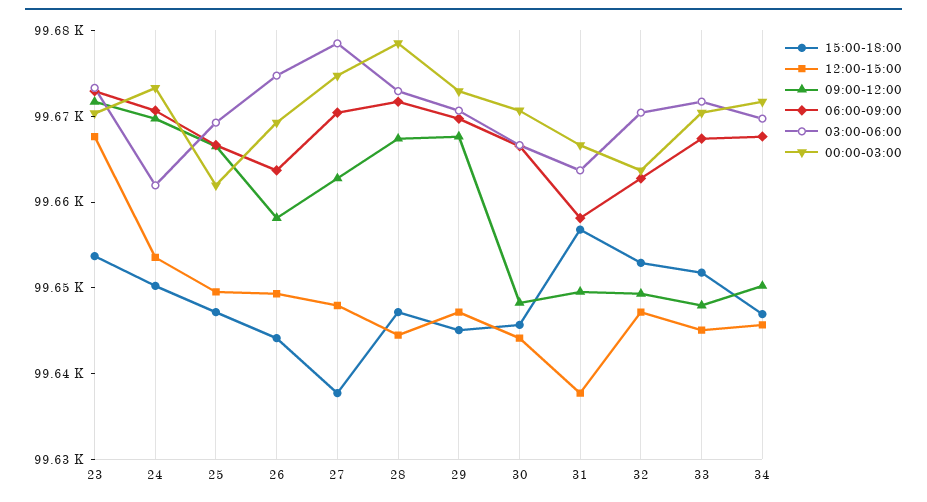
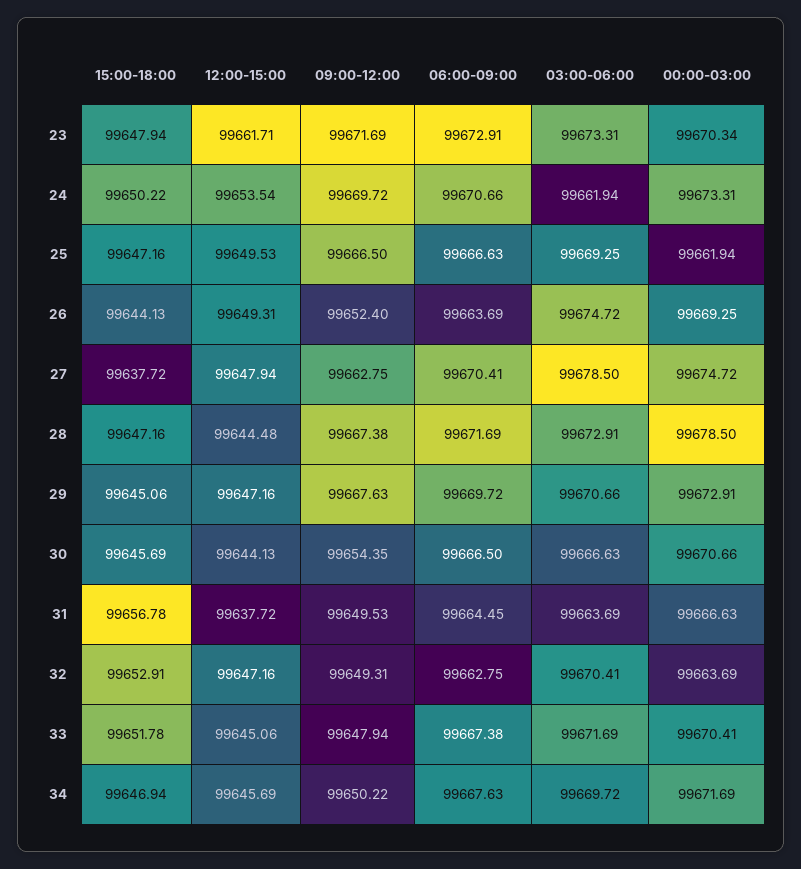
  {
    "15:00-18:00": {
-     "23": 99654,
+     "23": 99647.94,
      "24": 99650.22,
      "25": 99647.16,
      "26": 99644.13,
      "27": 99637.72,
      "28": 99647.16,
      "29": 99645.06,
      "30": 99645.69,
      "31": 99656.78,
      "32": 99652.91,
      "33": 99651.78,
      "34": 99646.94
    },
    "12:00-15:00": {
-     "23": 99668,
+     "23": 99661.71,
      "24": 99653.54,
      "25": 99649.53,
      "26": 99649.31,
      "27": 99647.94,
      "28": 99644.48,
      "29": 99647.16,
      "30": 99644.13,
      "31": 99637.72,
      "32": 99647.16,
      "33": 99645.06,
      "34": 99645.69
    },
    "09:00-12:00": {
      "23": 99671.69,
      "24": 99669.72,
      "25": 99666.5,
-     "26": 99658,
+     "26": 99652.4,
      "27": 99662.75,
      "28": 99667.38,
      "29": 99667.63,
-     "30": 99648,
+     "30": 99654.35,
      "31": 99649.53,
      "32": 99649.31,
      "33": 99647.94,
      "34": 99650.22
    },
    "06:00-09:00": {
      "23": 99672.91,
      "24": 99670.66,
      "25": 99666.63,
      "26": 99663.69,
      "27": 99670.41,
      "28": 99671.69,
      "29": 99669.72,
      "30": 99666.5,
-     "31": 99658,
+     "31": 99664.45,
      "32": 99662.75,
      "33": 99667.38,
      "34": 99667.63
    },
    "03:00-06:00": {
      "23": 99673.31,
      "24": 99661.94,
      "25": 99669.25,
      "26": 99674.72,
      "27": 99678.5,
      "28": 99672.91,
      "29": 99670.66,
      "30": 99666.63,
      "31": 99663.69,
      "32": 99670.41,
      "33": 99671.69,
      "34": 99669.72
    },
    "00:00-03:00": {
      "23": 99670.34,
      "24": 99673.31,
      "25": 99661.94,
      "26": 99669.25,
      "27": 99674.72,
      "28": 99678.5,
      "29": 99672.91,
      "30": 99670.66,
      "31": 99666.63,
      "32": 99663.69,
      "33": 99670.41,
      "34": 99671.69
    }
  }

